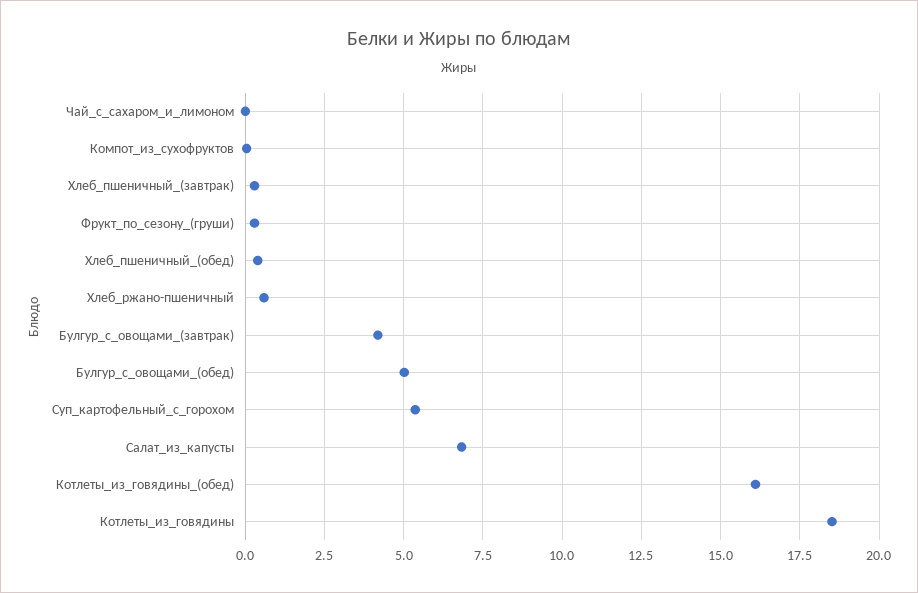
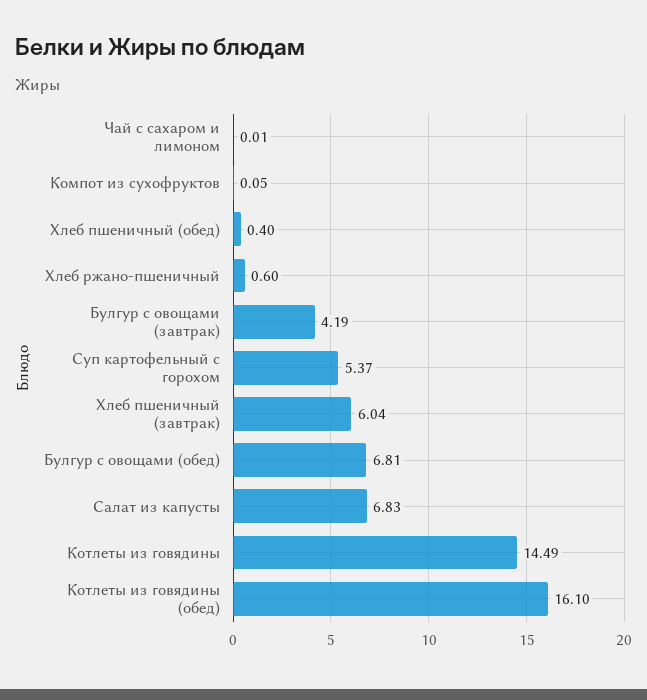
  {
    "Чай_с_сахаром_и_лимоном": 0.01,
    "Компот_из_сухофруктов": 0.05,
-   "Хлеб_пшеничный_(завтрак)": 0.25,
+   "Хлеб_пшеничный_(завтрак)": 6.04,
-   "Фрукт_по_сезону_(груши)": 0.25,
    "Хлеб_пшеничный_(обед)": 0.4,
    "Хлеб_ржано-пшеничный": 0.6,
    "Булгур_с_овощами_(завтрак)": 4.19,
-   "Булгур_с_овощами_(обед)": 5,
+   "Булгур_с_овощами_(обед)": 6.81,
    "Суп_картофельный_с_горохом": 5.37,
    "Салат_из_капусты": 6.83,
    "Котлеты_из_говядины_(обед)": 16.1,
-   "Котлеты_из_говядины": 18.5
+   "Котлеты_из_говядины": 14.49
  }

